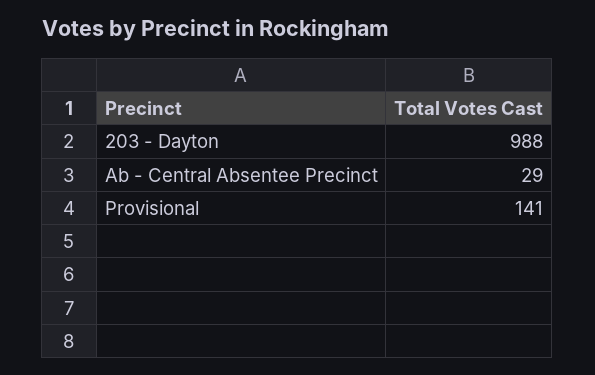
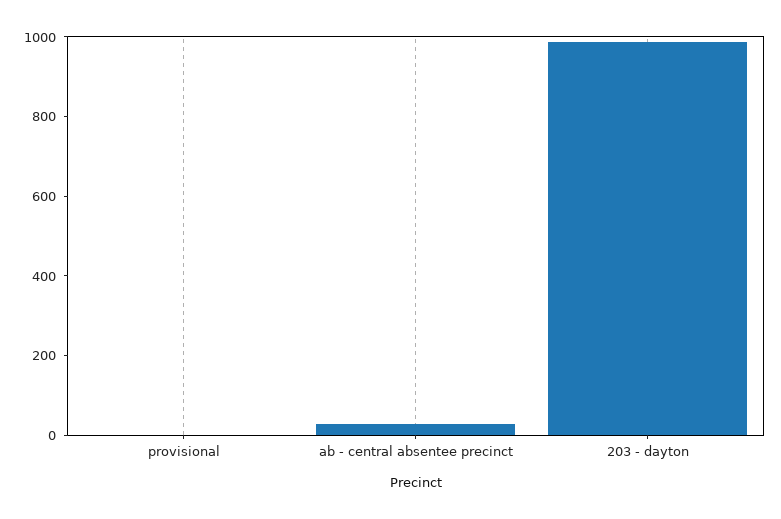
  {
    "203 - Dayton": 988,
    "Ab - Central Absentee Precinct": 29,
-   "Provisional": 141
+   "Provisional": 0
  }

